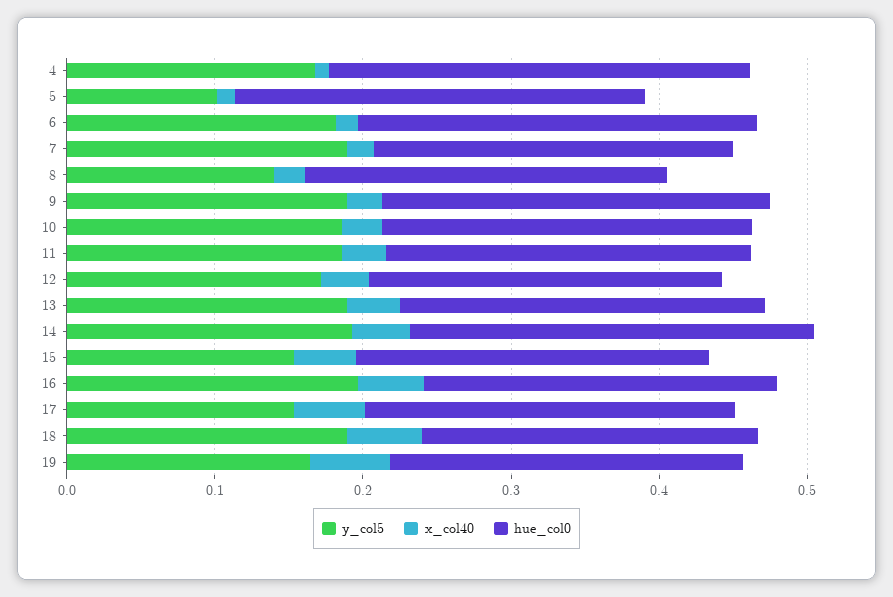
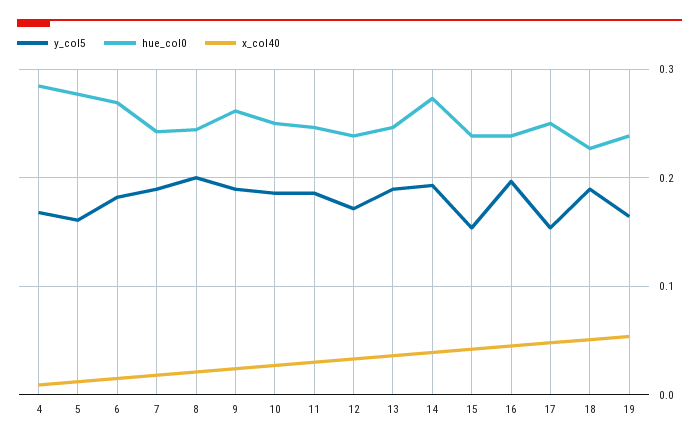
  {
    "y_col5": {
      "4": 0.17,
-     "5": 0.1,
+     "5": 0.16,
      "6": 0.18,
      "7": 0.19,
-     "8": 0.14,
+     "8": 0.2,
      "9": 0.19,
      "10": 0.19,
      "11": 0.19,
      "12": 0.17,
      "13": 0.19,
      "14": 0.19,
      "15": 0.15,
      "16": 0.2,
      "17": 0.15,
      "18": 0.19,
      "19": 0.16
    },
    "x_col40": {
      "4": 0.01,
      "5": 0.01,
      "6": 0.01,
      "7": 0.02,
      "8": 0.02,
      "9": 0.02,
      "10": 0.03,
      "11": 0.03,
      "12": 0.03,
      "13": 0.04,
      "14": 0.04,
      "15": 0.04,
      "16": 0.04,
      "17": 0.05,
      "18": 0.05,
      "19": 0.05
    },
    "hue_col0": {
      "4": 0.28,
      "5": 0.28,
      "6": 0.27,
      "7": 0.24,
      "8": 0.24,
      "9": 0.26,
      "10": 0.25,
      "11": 0.25,
      "12": 0.24,
      "13": 0.25,
      "14": 0.27,
      "15": 0.24,
      "16": 0.24,
      "17": 0.25,
      "18": 0.23,
      "19": 0.24
    }
  }

